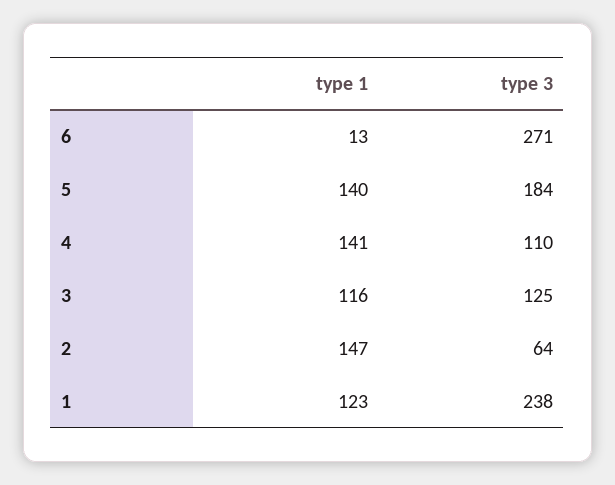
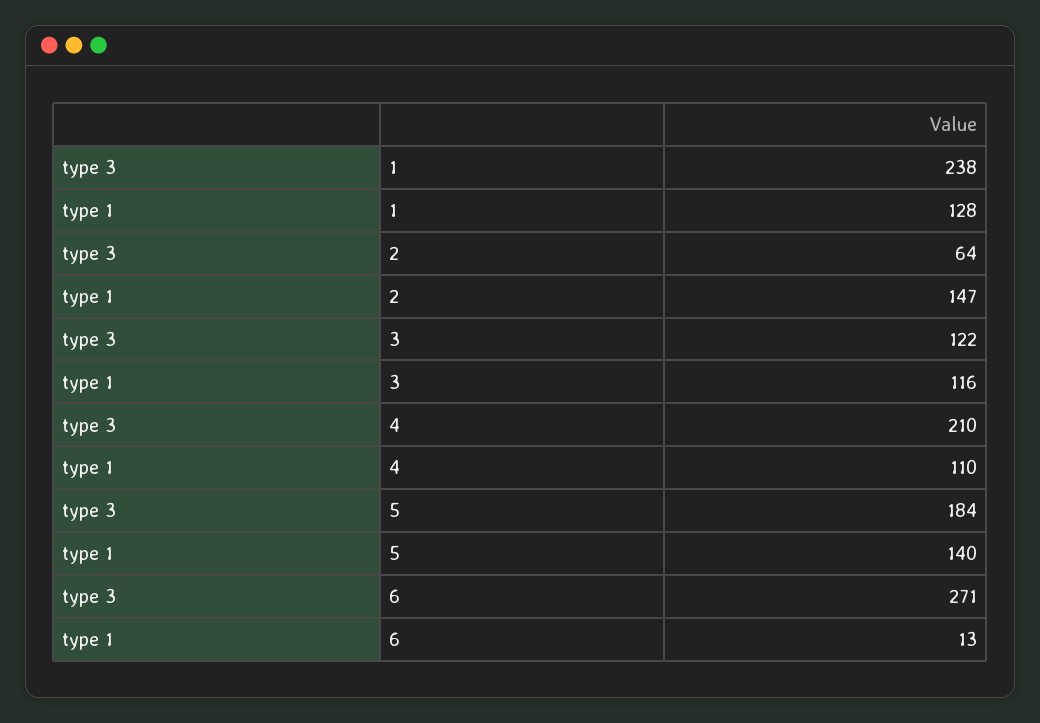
  {
    "type 1": {
      "6": 13,
      "5": 140,
-     "4": 141,
+     "4": 110,
      "3": 116,
      "2": 147,
-     "1": 123
+     "1": 128
    },
    "type 3": {
      "6": 271,
      "5": 184,
-     "4": 110,
+     "4": 210,
-     "3": 125,
+     "3": 122,
      "2": 64,
      "1": 238
    }
  }

